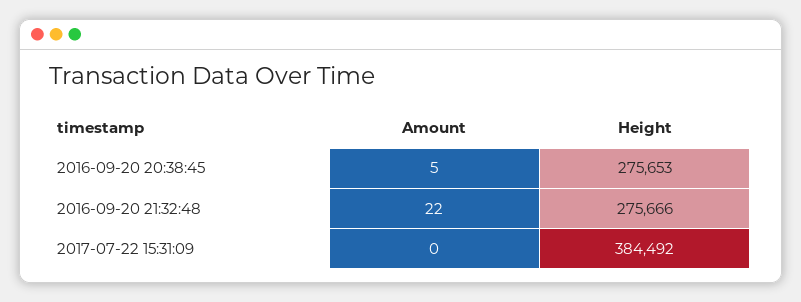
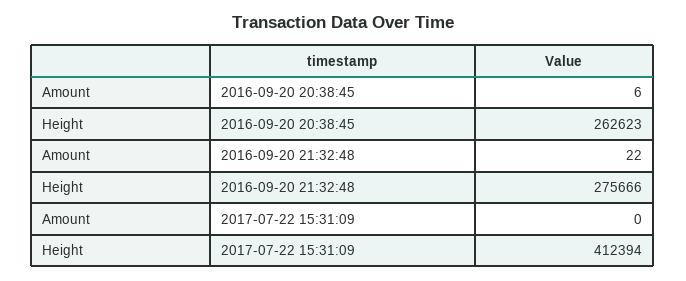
  {
    "Amount": {
-     "2016-09-20 20:38:45": 5,
+     "2016-09-20 20:38:45": 6,
      "2016-09-20 21:32:48": 22,
      "2017-07-22 15:31:09": 0
    },
    "Height": {
-     "2016-09-20 20:38:45": 275653,
+     "2016-09-20 20:38:45": 262623,
      "2016-09-20 21:32:48": 275666,
-     "2017-07-22 15:31:09": 384492
+     "2017-07-22 15:31:09": 412394
    }
  }

